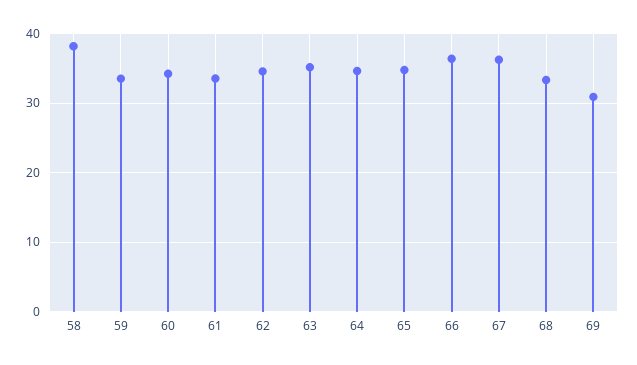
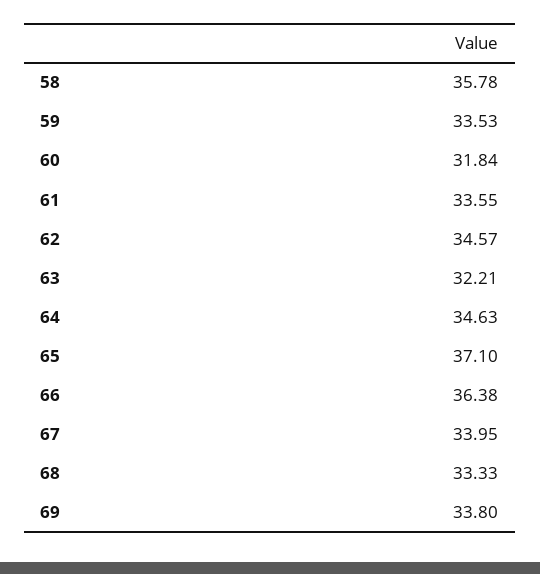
  {
-   "58": 38,
+   "58": 35.78,
    "59": 33.53,
-   "60": 34,
+   "60": 31.84,
    "61": 33.55,
    "62": 34.57,
-   "63": 35,
+   "63": 32.21,
    "64": 34.63,
-   "65": 35,
+   "65": 37.1,
    "66": 36.38,
-   "67": 36,
+   "67": 33.95,
    "68": 33.33,
-   "69": 31
+   "69": 33.8
  }

